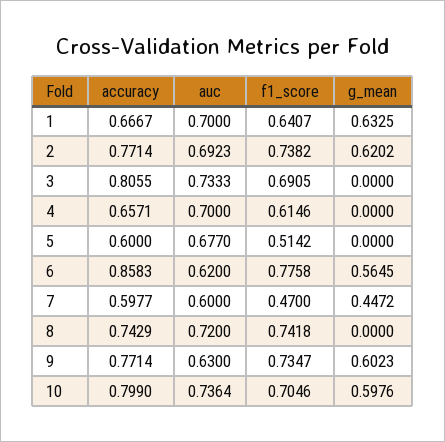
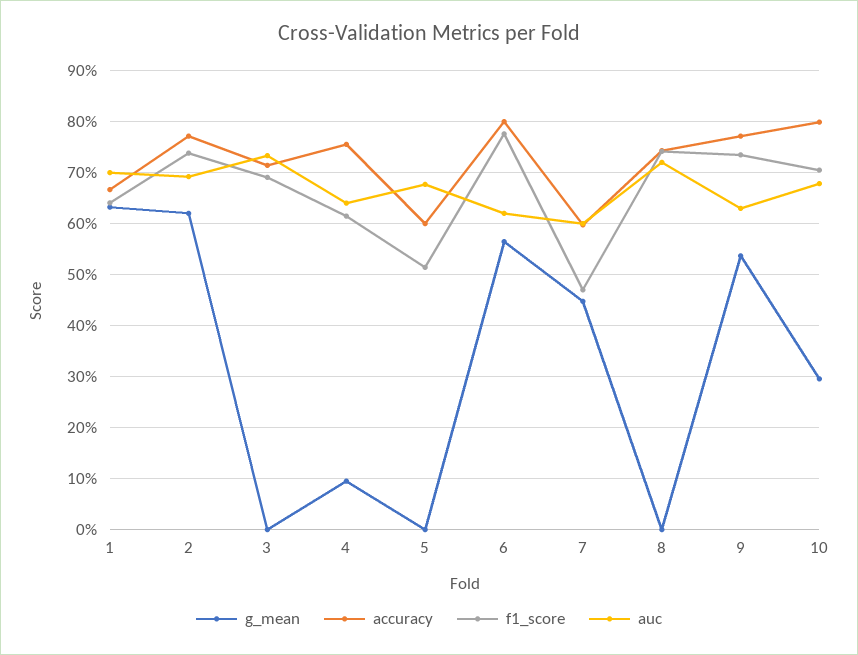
  {
    "accuracy": {
      "1": 0.6667,
      "2": 0.7714,
-     "3": 0.8055,
+     "3": 0.72,
-     "4": 0.6571,
+     "4": 0.76,
      "5": 0.6,
-     "6": 0.8583,
+     "6": 0.8,
      "7": 0.5977,
      "8": 0.7429,
      "9": 0.7714,
      "10": 0.799
    },
    "auc": {
      "1": 0.7,
      "2": 0.6923,
      "3": 0.7333,
-     "4": 0.7,
+     "4": 0.64,
      "5": 0.677,
      "6": 0.62,
      "7": 0.6,
      "8": 0.72,
      "9": 0.63,
-     "10": 0.7364
+     "10": 0.68
    },
    "f1_score": {
      "1": 0.6407,
      "2": 0.7382,
      "3": 0.6905,
      "4": 0.6146,
      "5": 0.5142,
      "6": 0.7758,
      "7": 0.47,
      "8": 0.7418,
      "9": 0.7347,
      "10": 0.7046
    },
    "g_mean": {
      "1": 0.6325,
      "2": 0.6202,
      "3": 0,
-     "4": 0,
+     "4": 0.1,
      "5": 0,
      "6": 0.5645,
      "7": 0.4472,
      "8": 0,
-     "9": 0.6023,
+     "9": 0.54,
-     "10": 0.5976
+     "10": 0.3
    }
  }

